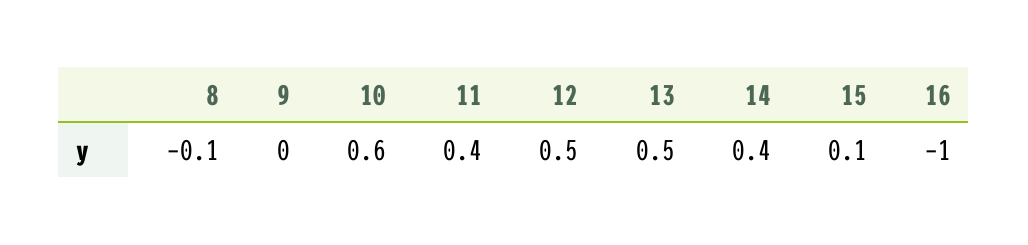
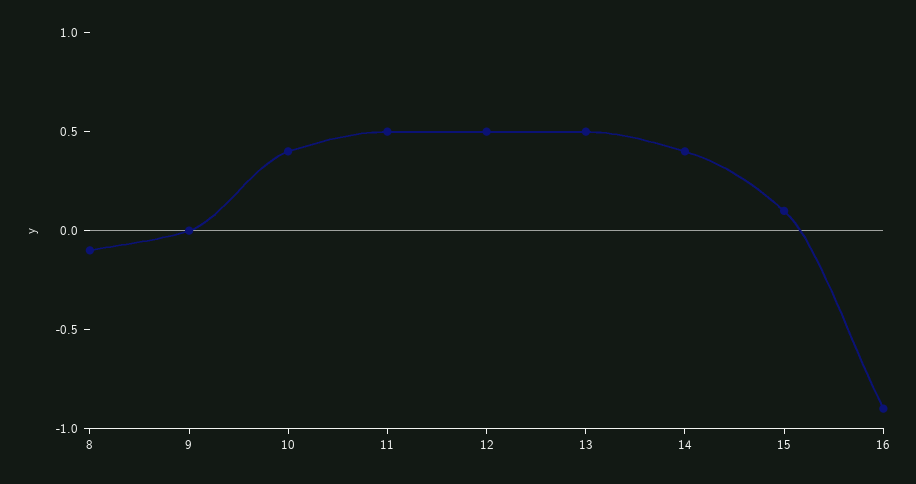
  {
    "8": -0.1,
    "9": 0,
-   "10": 0.6,
+   "10": 0.4,
-   "11": 0.4,
+   "11": 0.5,
    "12": 0.5,
    "13": 0.5,
    "14": 0.4,
    "15": 0.1,
-   "16": -1
+   "16": -0.9
  }

